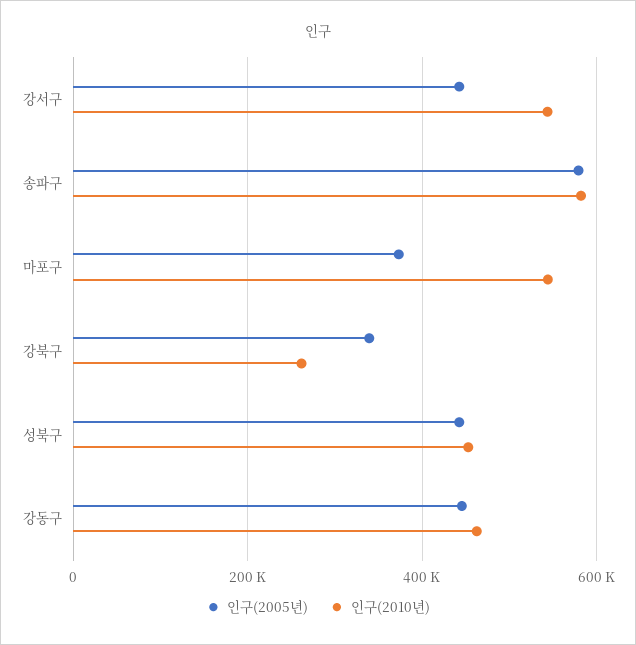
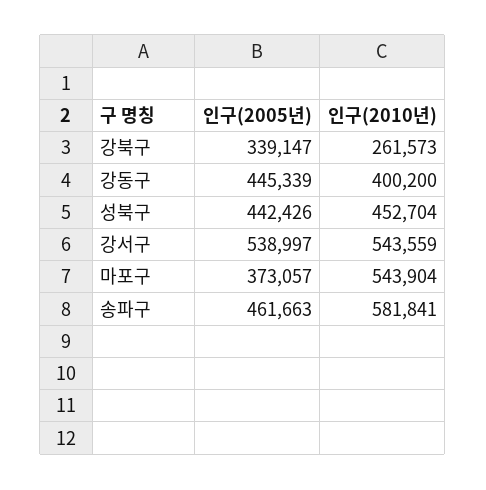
  {
    "인구(2005년)": {
-     "강서구": 440000,
+     "강서구": 538997,
-     "송파구": 580000,
+     "송파구": 461663,
      "마포구": 373057,
      "강북구": 339147,
      "성북구": 442426,
      "강동구": 445339
    },
    "인구(2010년)": {
      "강서구": 543559,
      "송파구": 581841,
      "마포구": 543904,
      "강북구": 261573,
      "성북구": 452704,
-     "강동구": 460000
+     "강동구": 400200
    }
  }

